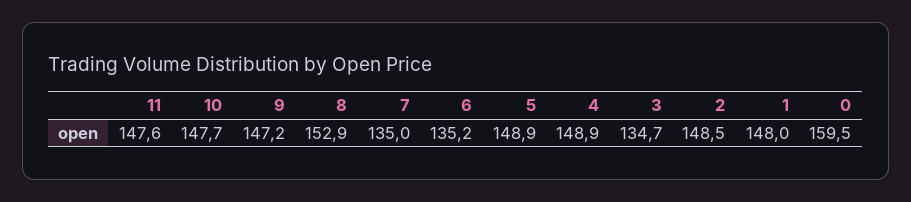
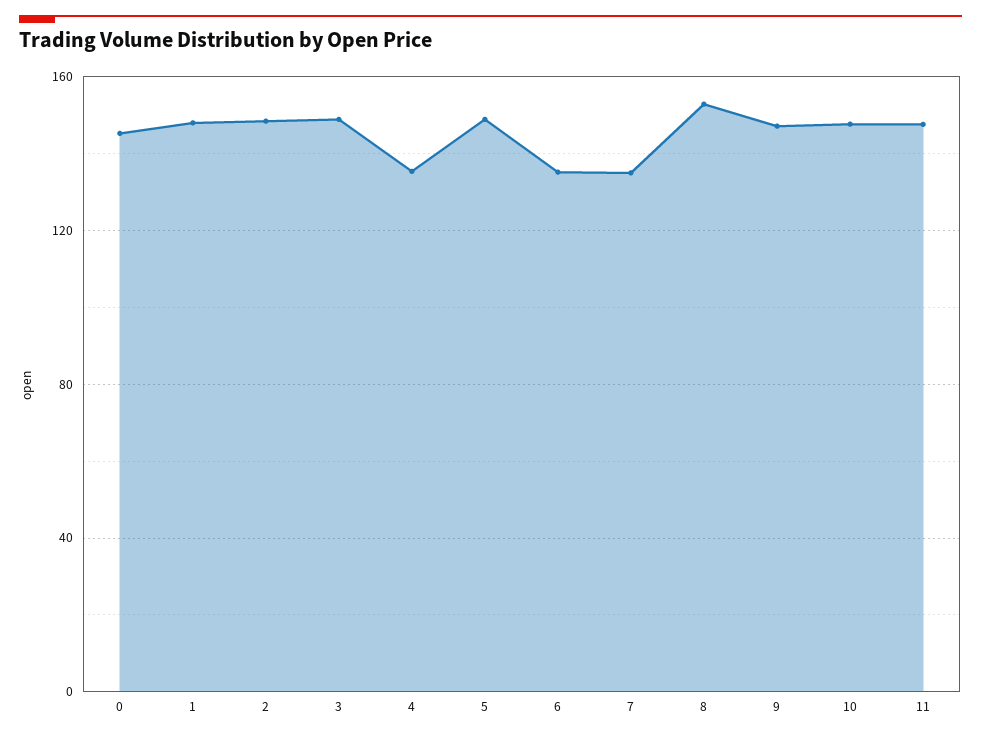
  {
    "11": 147.6,
    "10": 147.7,
    "9": 147.2,
    "8": 152.9,
    "7": 135,
    "6": 135.2,
    "5": 148.9,
-   "4": 148.9,
+   "4": 135,
-   "3": 134.7,
+   "3": 150,
    "2": 148.5,
    "1": 148,
-   "0": 159.5
+   "0": 145
  }

